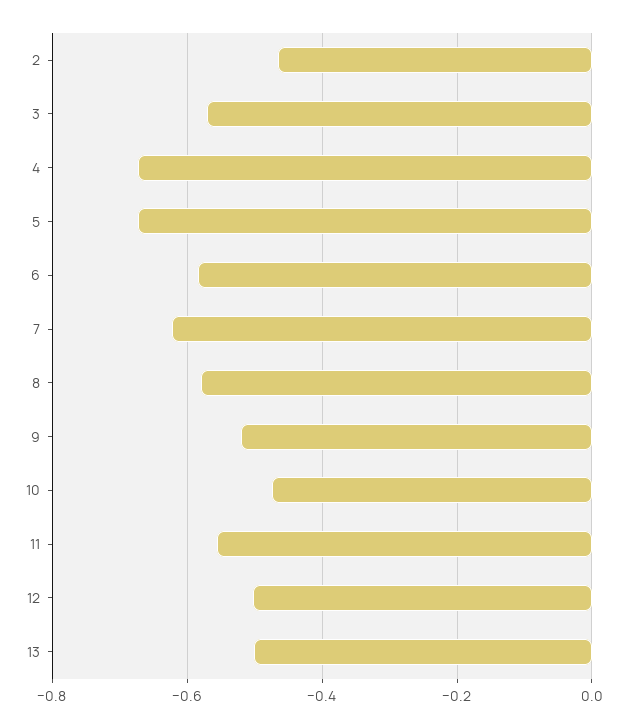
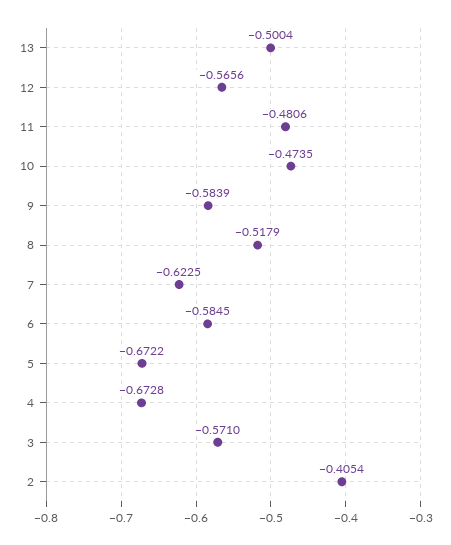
  {
-   "2": -0.46,
+   "2": -0.4054,
    "3": -0.571,
    "4": -0.6728,
    "5": -0.6722,
    "6": -0.5845,
    "7": -0.6225,
-   "8": -0.58,
+   "8": -0.5179,
-   "9": -0.52,
+   "9": -0.5839,
    "10": -0.4735,
-   "11": -0.56,
+   "11": -0.4806,
-   "12": -0.5,
+   "12": -0.5656,
    "13": -0.5004
  }

